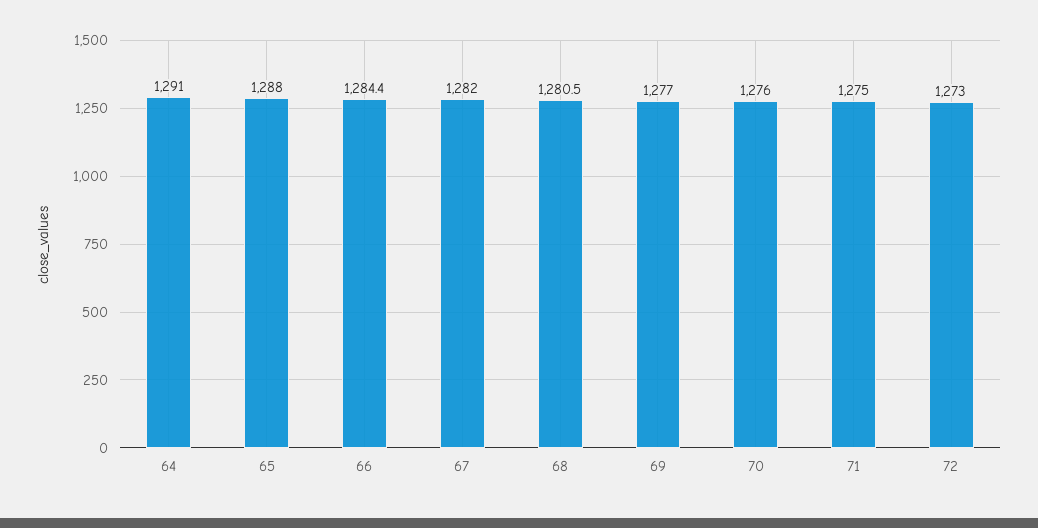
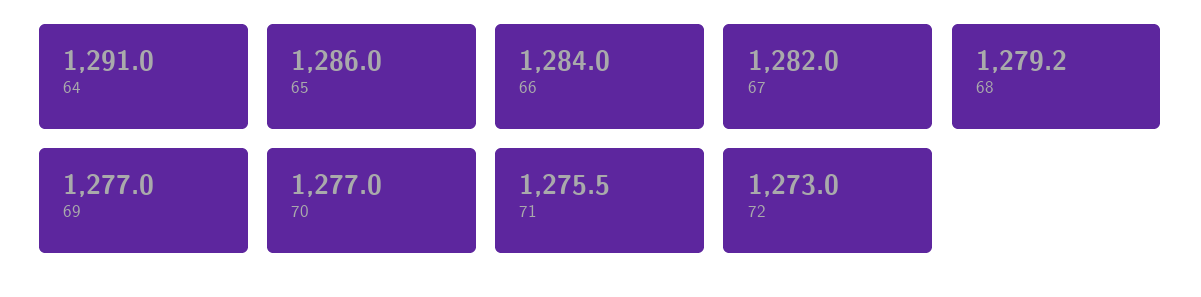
  {
    "64": 1291,
-   "65": 1288,
+   "65": 1286,
-   "66": 1284.4,
+   "66": 1284,
    "67": 1282,
-   "68": 1280.5,
+   "68": 1279.2,
    "69": 1277,
-   "70": 1276,
+   "70": 1277,
-   "71": 1275,
+   "71": 1275.5,
    "72": 1273
  }

